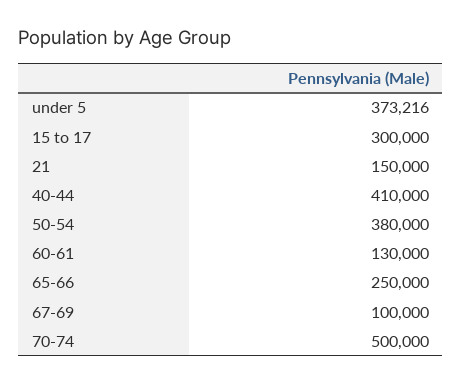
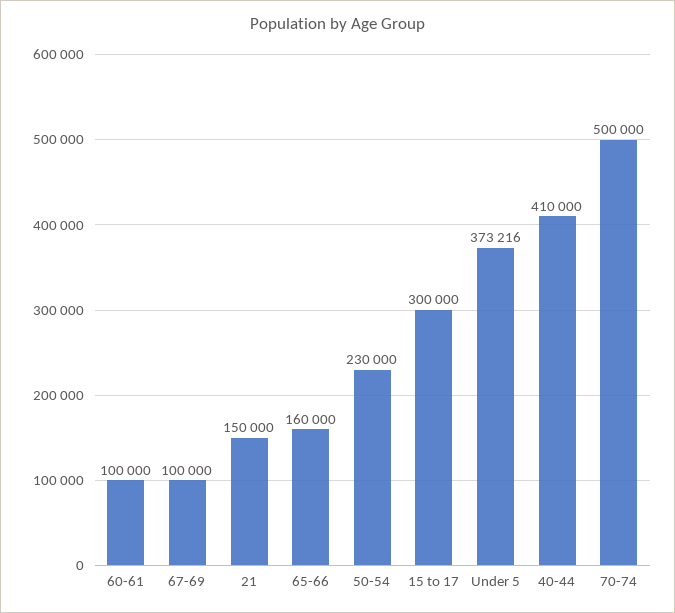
  {
    "under 5": 373216,
    "15 to 17": 300000,
    "21": 150000,
    "40-44": 410000,
-   "50-54": 380000,
+   "50-54": 230000,
-   "60-61": 130000,
+   "60-61": 100000,
-   "65-66": 250000,
+   "65-66": 160000,
    "67-69": 100000,
    "70-74": 500000
  }

